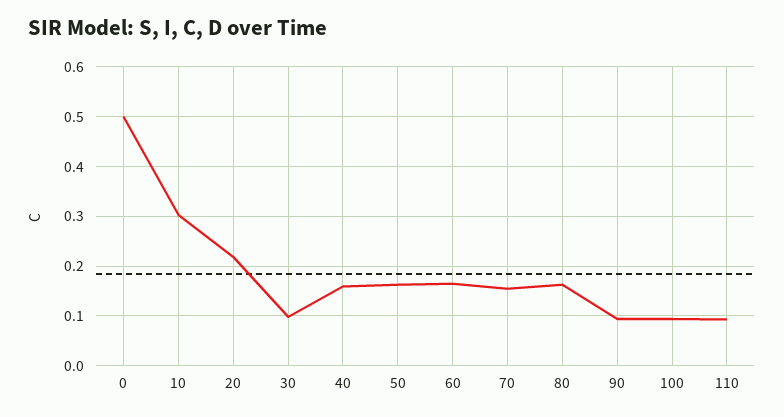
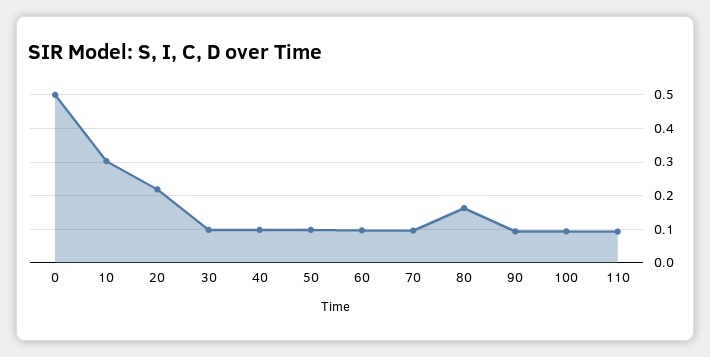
  {
    "0": 0.5,
    "10": 0.3,
    "20": 0.22,
    "30": 0.1,
-   "40": 0.16,
+   "40": 0.1,
-   "50": 0.16,
+   "50": 0.1,
-   "60": 0.16,
+   "60": 0.1,
-   "70": 0.16,
+   "70": 0.1,
    "80": 0.16,
    "90": 0.1,
    "100": 0.1,
    "110": 0.1
  }

